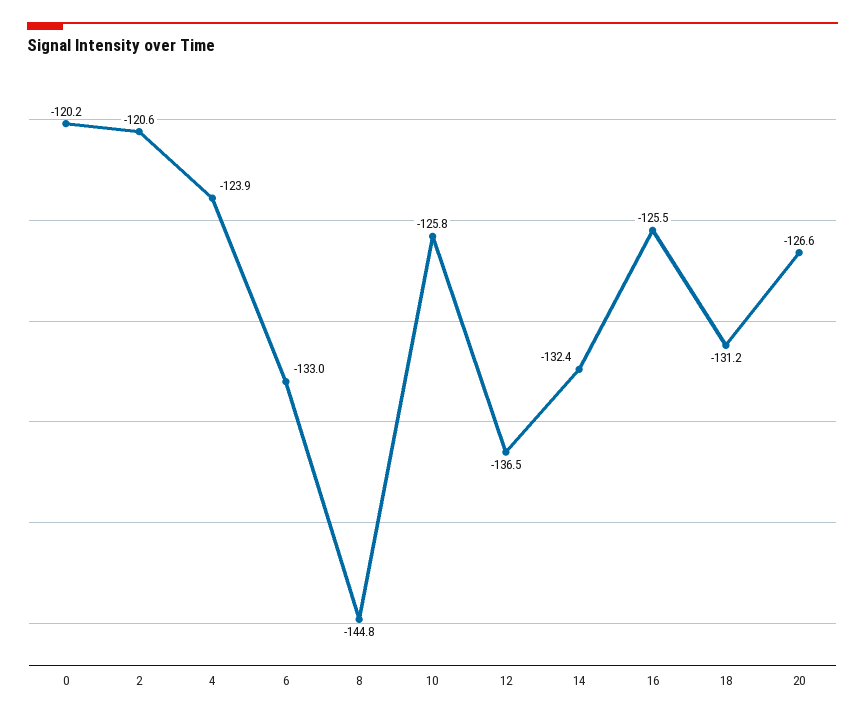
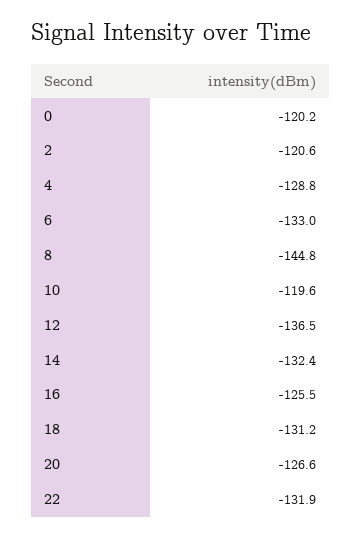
  {
    "0": -120.2,
    "2": -120.6,
-   "4": -123.9,
+   "4": -128.8,
    "6": -133,
    "8": -144.8,
-   "10": -125.8,
+   "10": -119.6,
    "12": -136.5,
    "14": -132.4,
    "16": -125.5,
    "18": -131.2,
-   "20": -126.6
+   "20": -126.6,
+   "22": -131.9
  }

